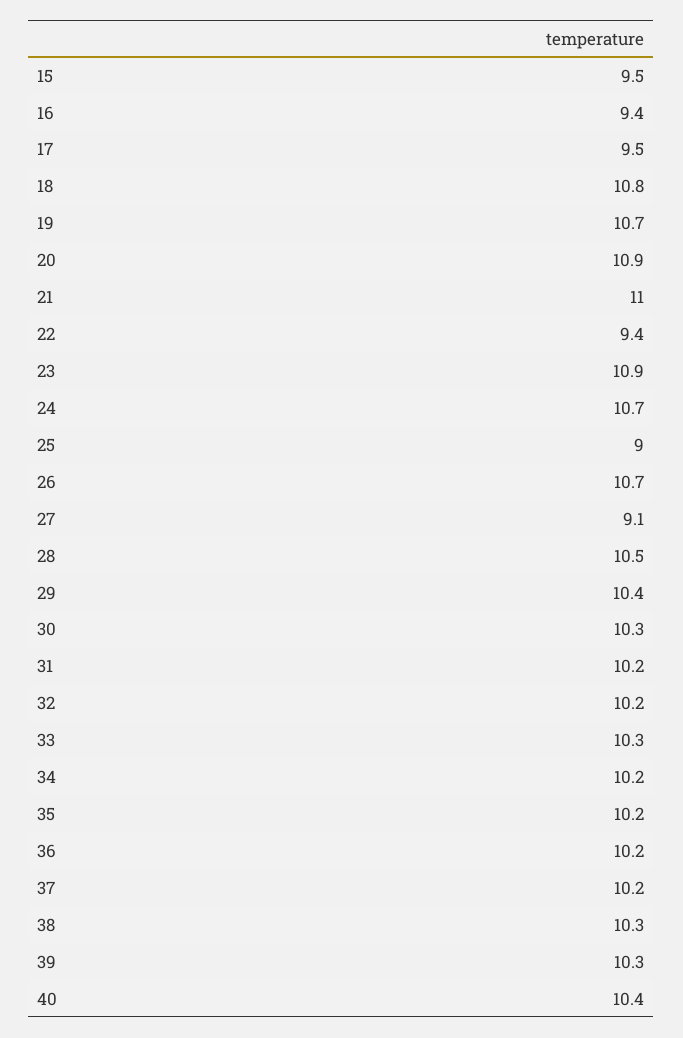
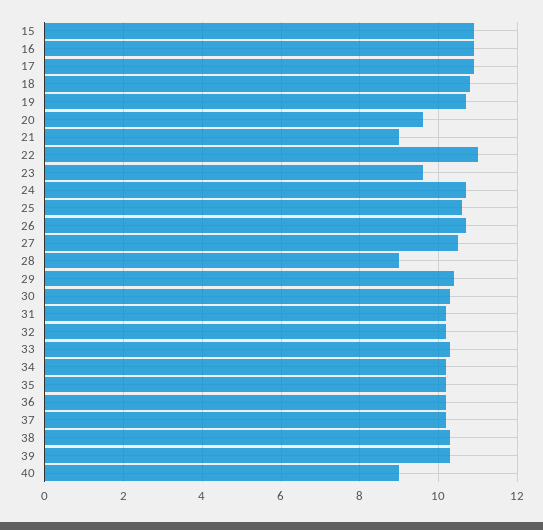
  {
-   "15": 9.5,
+   "15": 11,
-   "16": 9.4,
+   "16": 11,
-   "17": 9.5,
+   "17": 11,
    "18": 10.8,
    "19": 10.7,
-   "20": 10.9,
+   "20": 9.5,
-   "21": 11,
+   "21": 9,
-   "22": 9.4,
+   "22": 11,
-   "23": 10.9,
+   "23": 9.5,
    "24": 10.7,
-   "25": 9,
+   "25": 10.5,
    "26": 10.7,
-   "27": 9.1,
+   "27": 10.5,
-   "28": 10.5,
+   "28": 9,
    "29": 10.4,
    "30": 10.3,
    "31": 10.2,
    "32": 10.2,
    "33": 10.3,
    "34": 10.2,
    "35": 10.2,
    "36": 10.2,
    "37": 10.2,
    "38": 10.3,
    "39": 10.3,
-   "40": 10.4
+   "40": 9
  }

